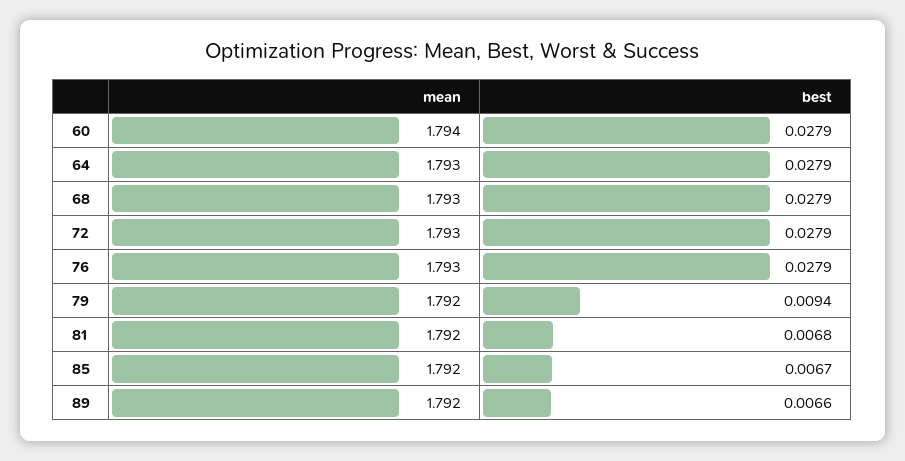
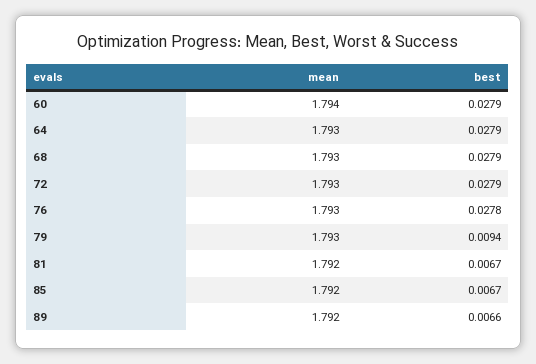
  {
    "mean": {
      "60": 1.794,
      "64": 1.793,
      "68": 1.793,
      "72": 1.793,
      "76": 1.793,
-     "79": 1.792,
+     "79": 1.793,
      "81": 1.792,
      "85": 1.792,
      "89": 1.792
    },
    "best": {
      "60": 0.0279,
      "64": 0.0279,
      "68": 0.0279,
      "72": 0.0279,
-     "76": 0.0279,
+     "76": 0.0278,
      "79": 0.0094,
-     "81": 0.0068,
+     "81": 0.0067,
      "85": 0.0067,
      "89": 0.0066
    }
  }

